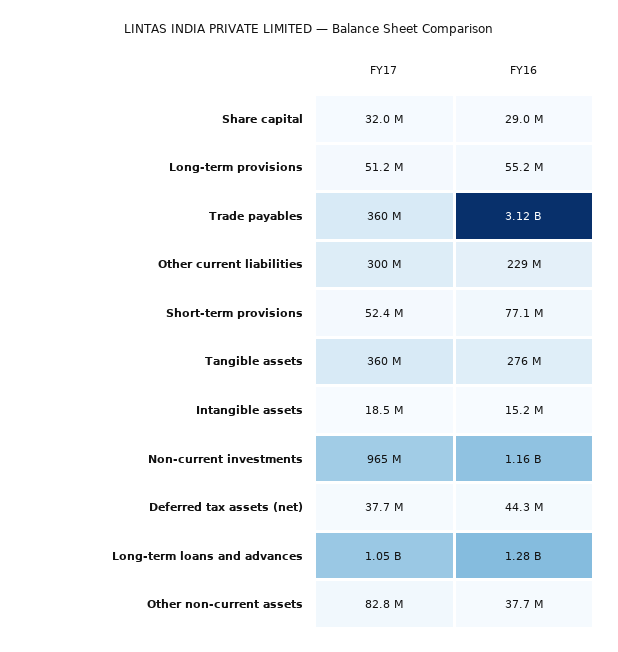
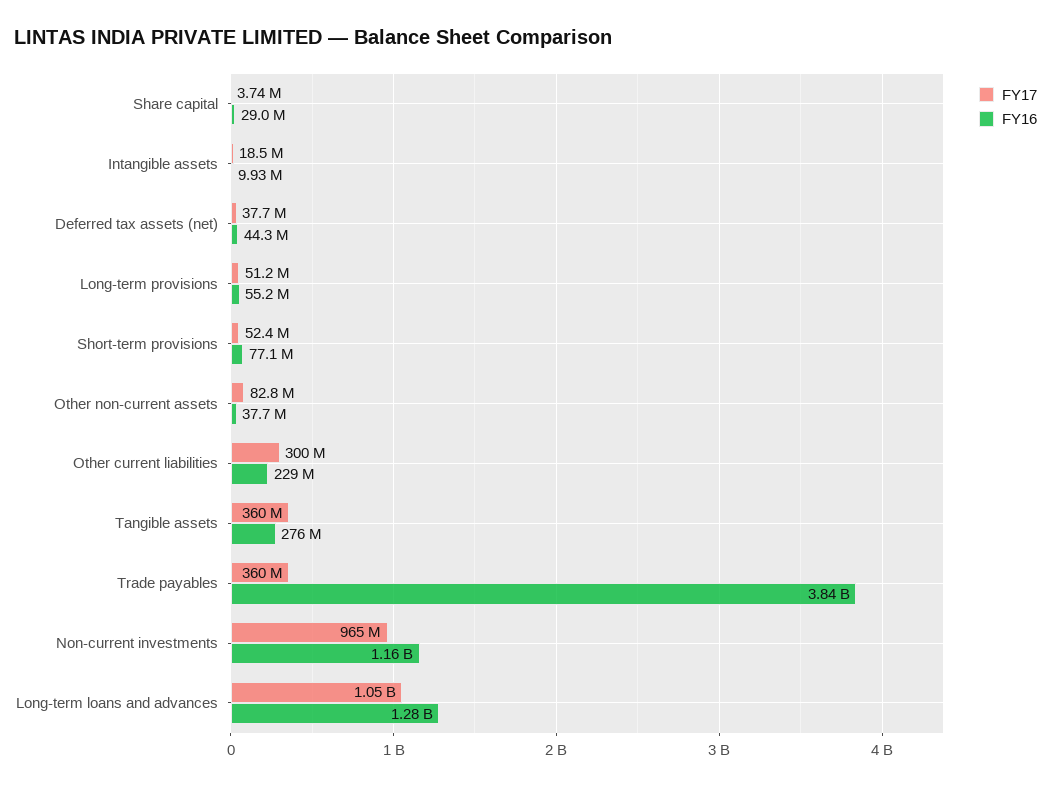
  {
    "FY17": {
-     "Share capital": 32000000,
+     "Share capital": 3740000,
      "Long-term provisions": 51200000,
      "Trade payables": 360000000,
      "Other current liabilities": 300000000,
      "Short-term provisions": 52400000,
      "Tangible assets": 360000000,
      "Intangible assets": 18500000,
      "Non-current investments": 965000000,
      "Deferred tax assets (net)": 37700000,
      "Long-term loans and advances": 1050000000,
      "Other non-current assets": 82800000
    },
    "FY16": {
      "Share capital": 29000000,
      "Long-term provisions": 55200000,
-     "Trade payables": 3120000000,
+     "Trade payables": 3840000000,
      "Other current liabilities": 229000000,
      "Short-term provisions": 77100000,
      "Tangible assets": 276000000,
-     "Intangible assets": 15200000,
+     "Intangible assets": 9930000,
      "Non-current investments": 1160000000,
      "Deferred tax assets (net)": 44300000,
      "Long-term loans and advances": 1280000000,
      "Other non-current assets": 37700000
    }
  }

